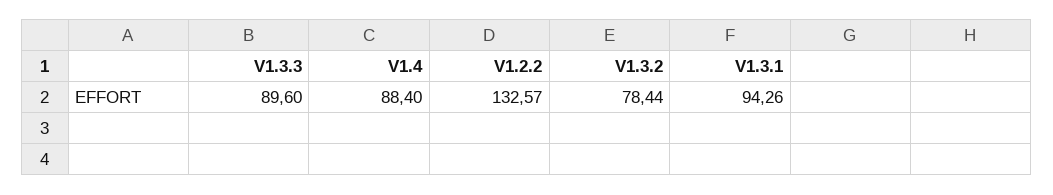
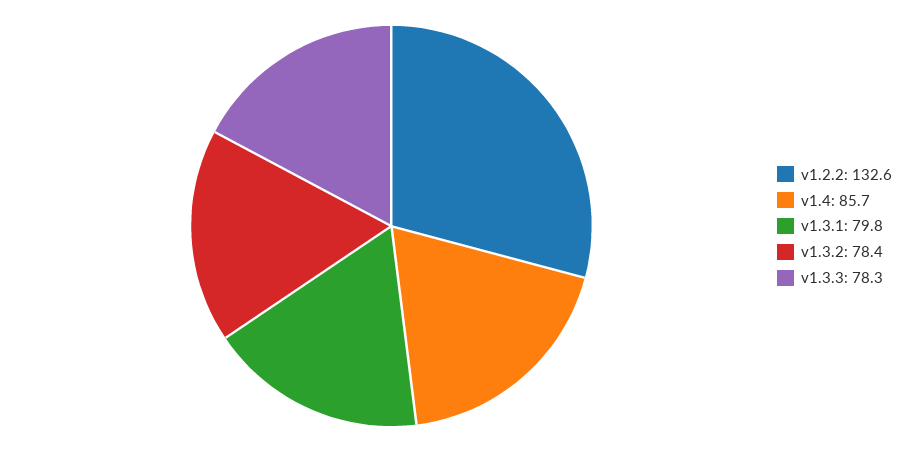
  {
-   "V1.3.3": 89.6,
+   "V1.3.3": 78.3,
-   "V1.4": 88.4,
+   "V1.4": 85.7,
    "V1.2.2": 132.57,
    "V1.3.2": 78.44,
-   "V1.3.1": 94.26
+   "V1.3.1": 79.8
  }

